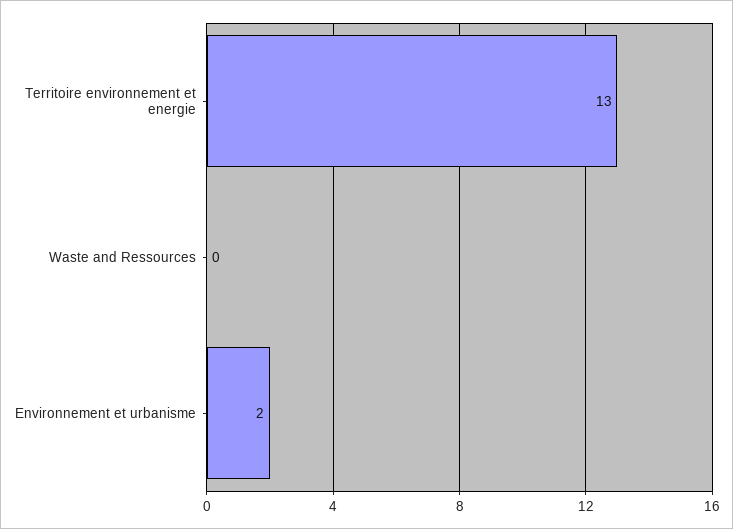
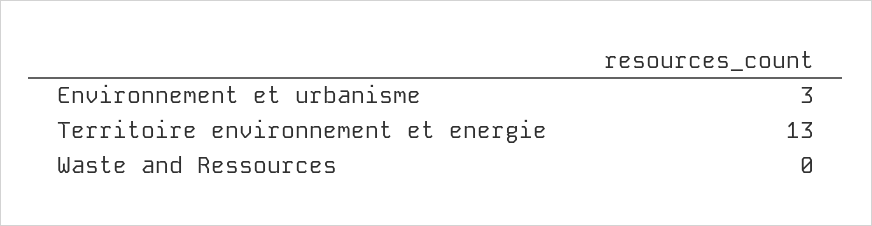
  {
    "Territoire environnement et energie": 13,
    "Waste and Ressources": 0,
-   "Environnement et urbanisme": 2
+   "Environnement et urbanisme": 3
  }

